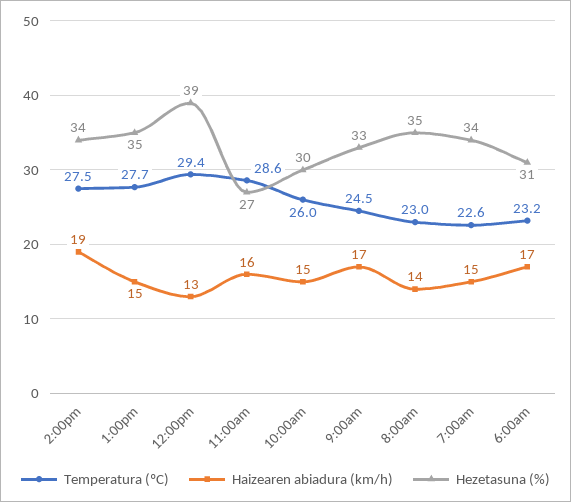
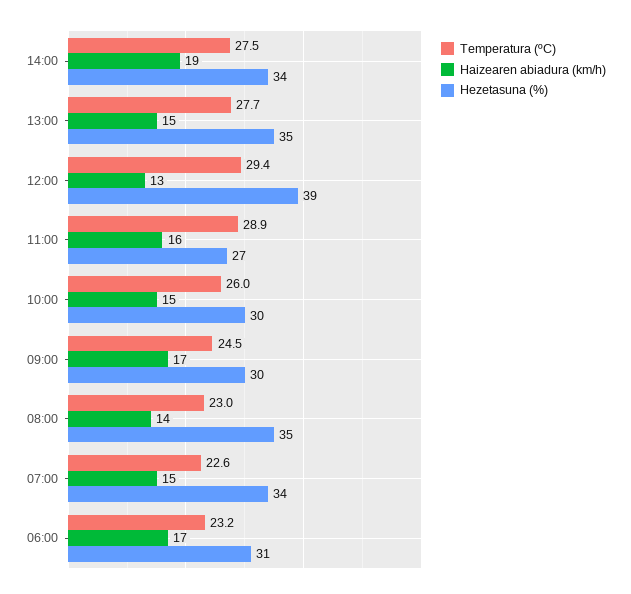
  {
    "Temperatura (ºC)": {
      "2:00pm": 27.5,
      "1:00pm": 27.7,
      "12:00pm": 29.4,
-     "11:00am": 28.6,
+     "11:00am": 28.9,
      "10:00am": 26,
      "9:00am": 24.5,
      "8:00am": 23,
      "7:00am": 22.6,
      "6:00am": 23.2
    },
    "Haizearen abiadura (km/h)": {
      "2:00pm": 19,
      "1:00pm": 15,
      "12:00pm": 13,
      "11:00am": 16,
      "10:00am": 15,
      "9:00am": 17,
      "8:00am": 14,
      "7:00am": 15,
      "6:00am": 17
    },
    "Hezetasuna (%)": {
      "2:00pm": 34,
      "1:00pm": 35,
      "12:00pm": 39,
      "11:00am": 27,
      "10:00am": 30,
-     "9:00am": 33,
+     "9:00am": 30,
      "8:00am": 35,
      "7:00am": 34,
      "6:00am": 31
    }
  }

